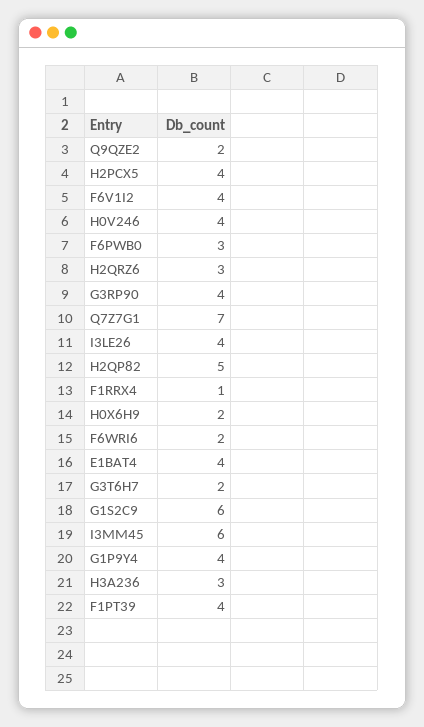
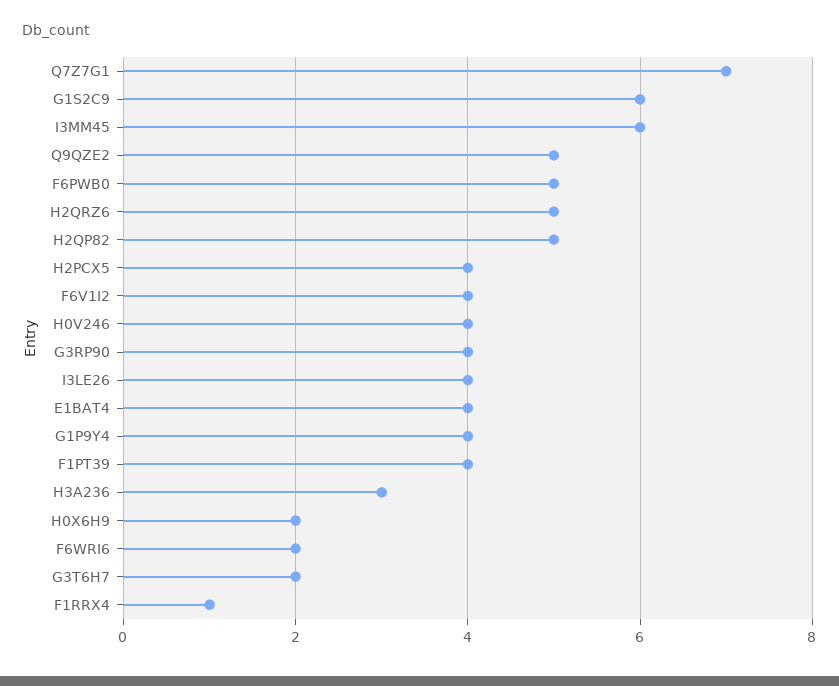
  {
-   "Q9QZE2": 2,
+   "Q9QZE2": 5,
    "H2PCX5": 4,
    "F6V1I2": 4,
    "H0V246": 4,
-   "F6PWB0": 3,
+   "F6PWB0": 5,
-   "H2QRZ6": 3,
+   "H2QRZ6": 5,
    "G3RP90": 4,
    "Q7Z7G1": 7,
    "I3LE26": 4,
    "H2QP82": 5,
    "F1RRX4": 1,
    "H0X6H9": 2,
    "F6WRI6": 2,
    "E1BAT4": 4,
    "G3T6H7": 2,
    "G1S2C9": 6,
    "I3MM45": 6,
    "G1P9Y4": 4,
    "H3A236": 3,
    "F1PT39": 4
  }

